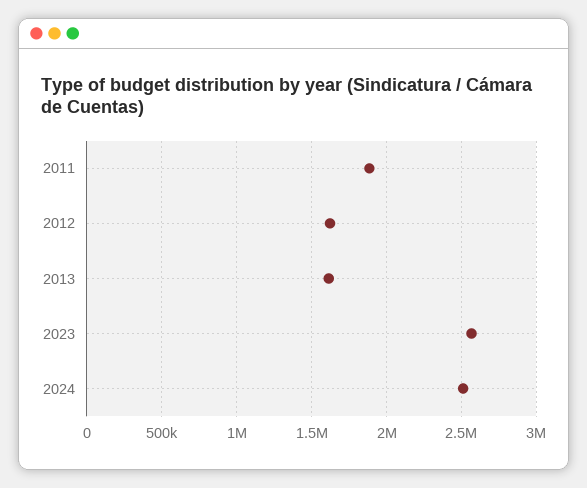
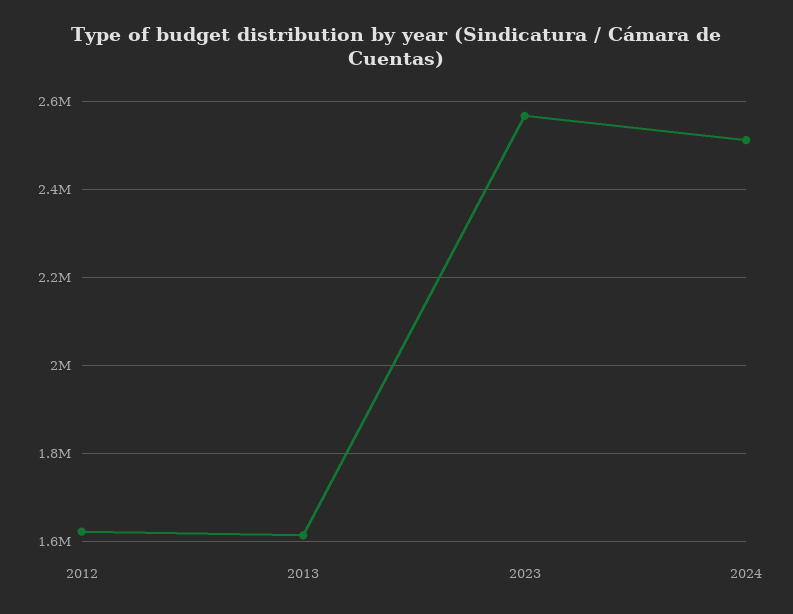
  {
-   "2011": 1900000,
    "2012": 1620000,
    "2013": 1620000,
    "2023": 2560000,
    "2024": 2520000
  }

